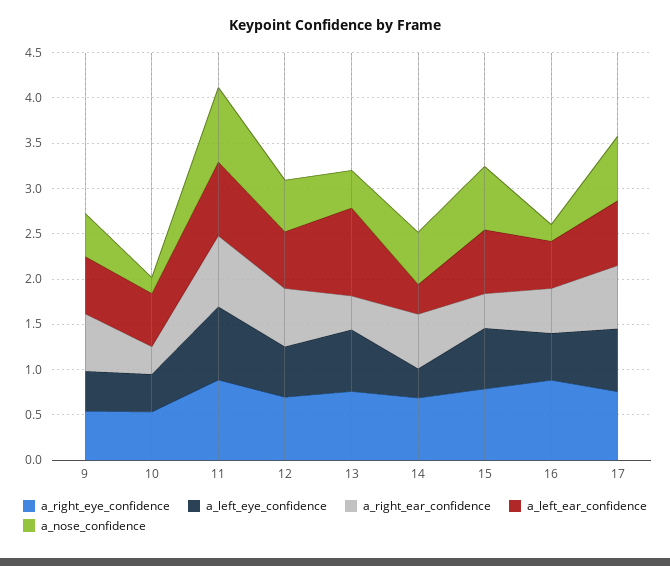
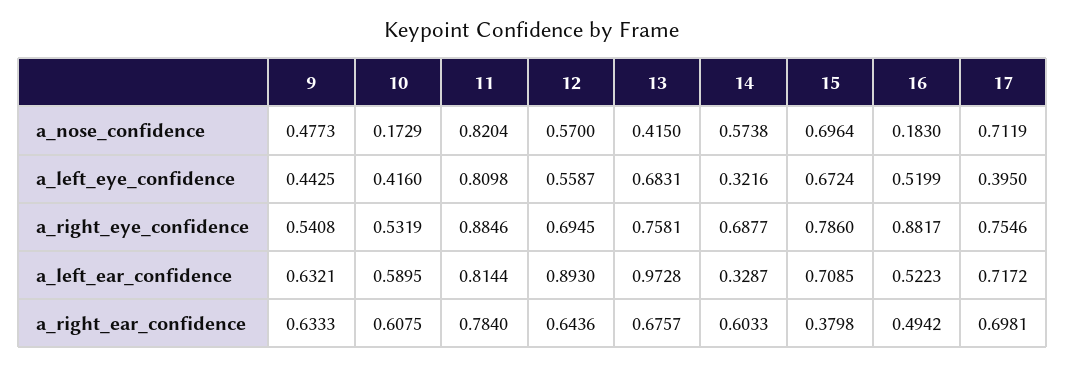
  {
    "a_right_eye_confidence": {
      "9": 0.5408,
      "10": 0.5319,
      "11": 0.8846,
      "12": 0.6945,
      "13": 0.7581,
      "14": 0.6877,
      "15": 0.786,
      "16": 0.8817,
      "17": 0.7546
    },
    "a_left_eye_confidence": {
      "9": 0.4425,
      "10": 0.416,
      "11": 0.8098,
      "12": 0.5587,
      "13": 0.6831,
      "14": 0.3216,
      "15": 0.6724,
      "16": 0.5199,
-     "17": 0.7
+     "17": 0.395
    },
    "a_right_ear_confidence": {
      "9": 0.6333,
-     "10": 0.3,
+     "10": 0.6075,
      "11": 0.784,
      "12": 0.6436,
-     "13": 0.4,
+     "13": 0.6757,
      "14": 0.6033,
      "15": 0.3798,
      "16": 0.4942,
      "17": 0.6981
    },
    "a_left_ear_confidence": {
      "9": 0.6321,
      "10": 0.5895,
      "11": 0.8144,
-     "12": 0.6,
+     "12": 0.893,
      "13": 0.9728,
      "14": 0.3287,
      "15": 0.7085,
      "16": 0.5223,
      "17": 0.7172
    },
    "a_nose_confidence": {
      "9": 0.4773,
      "10": 0.1729,
      "11": 0.8204,
      "12": 0.57,
      "13": 0.415,
      "14": 0.5738,
      "15": 0.6964,
      "16": 0.183,
      "17": 0.7119
    }
  }

